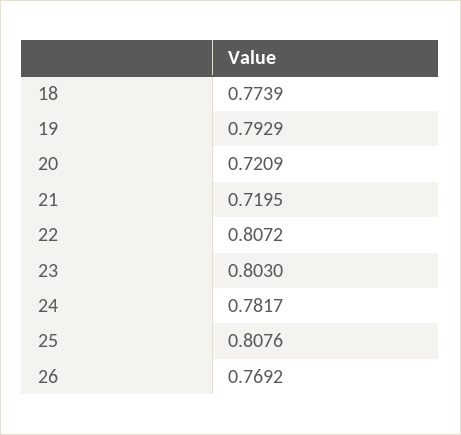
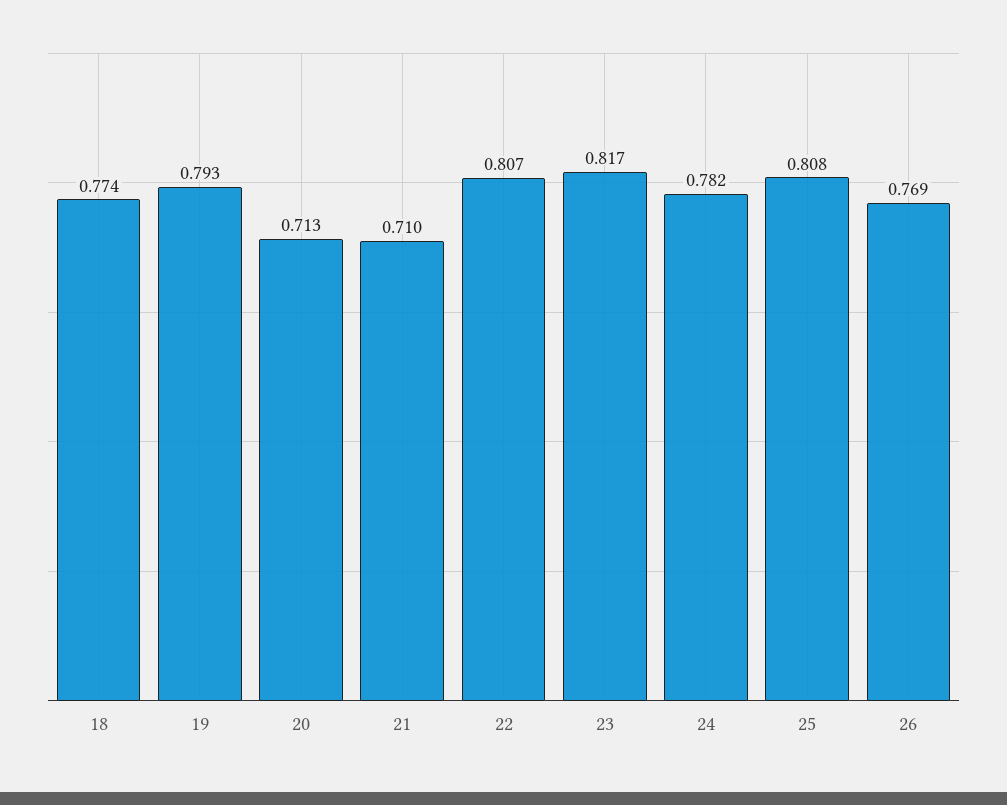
  {
    "18": 0.7739,
    "19": 0.7929,
-   "20": 0.7209,
+   "20": 0.713,
-   "21": 0.7195,
+   "21": 0.71,
    "22": 0.8072,
-   "23": 0.803,
+   "23": 0.817,
    "24": 0.7817,
    "25": 0.8076,
    "26": 0.7692
  }

